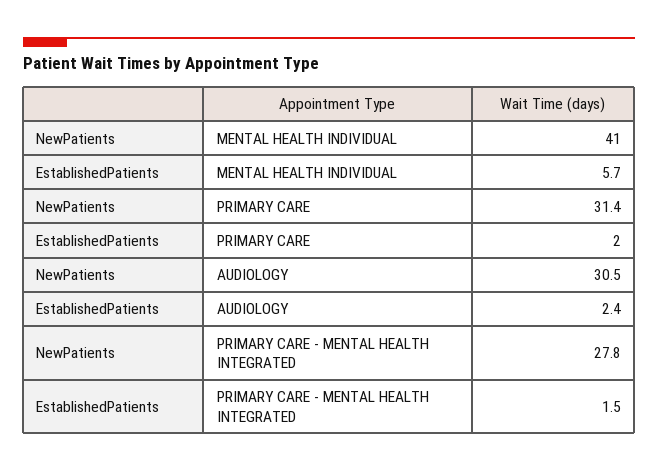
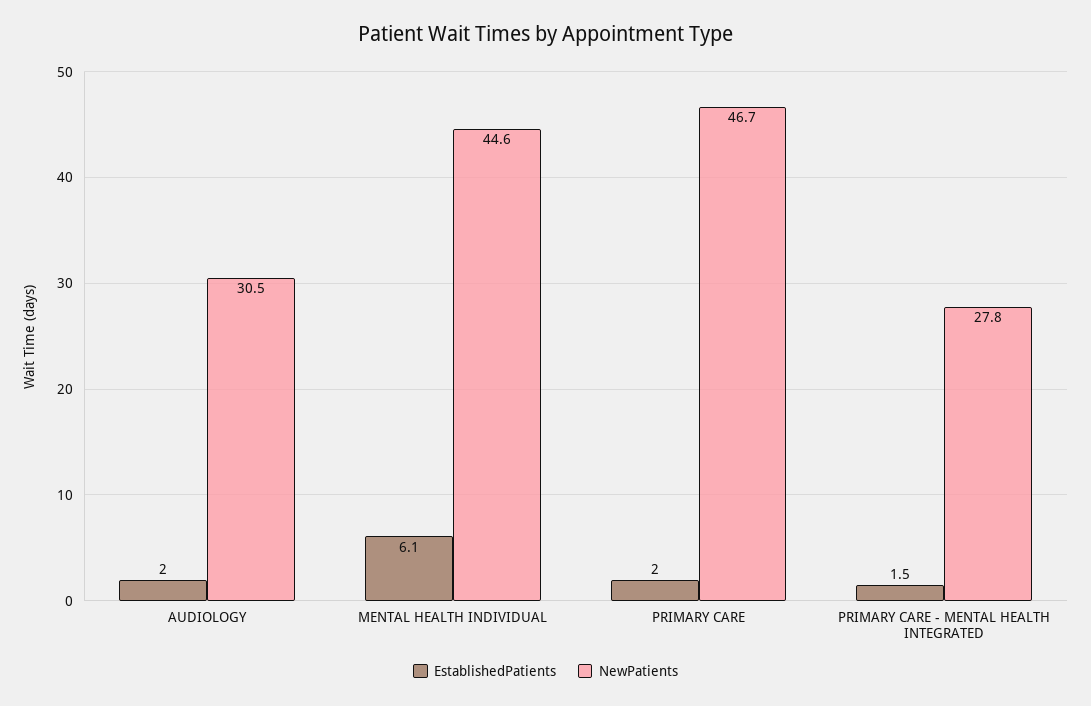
  {
    "NewPatients": {
-     "MENTAL HEALTH INDIVIDUAL": 41,
+     "MENTAL HEALTH INDIVIDUAL": 44.6,
-     "PRIMARY CARE": 31.4,
+     "PRIMARY CARE": 46.7,
      "AUDIOLOGY": 30.5,
      "PRIMARY CARE - MENTAL HEALTH INTEGRATED": 27.8
    },
    "EstablishedPatients": {
-     "MENTAL HEALTH INDIVIDUAL": 5.7,
+     "MENTAL HEALTH INDIVIDUAL": 6.1,
      "PRIMARY CARE": 2,
-     "AUDIOLOGY": 2.4,
+     "AUDIOLOGY": 2,
      "PRIMARY CARE - MENTAL HEALTH INTEGRATED": 1.5
    }
  }

